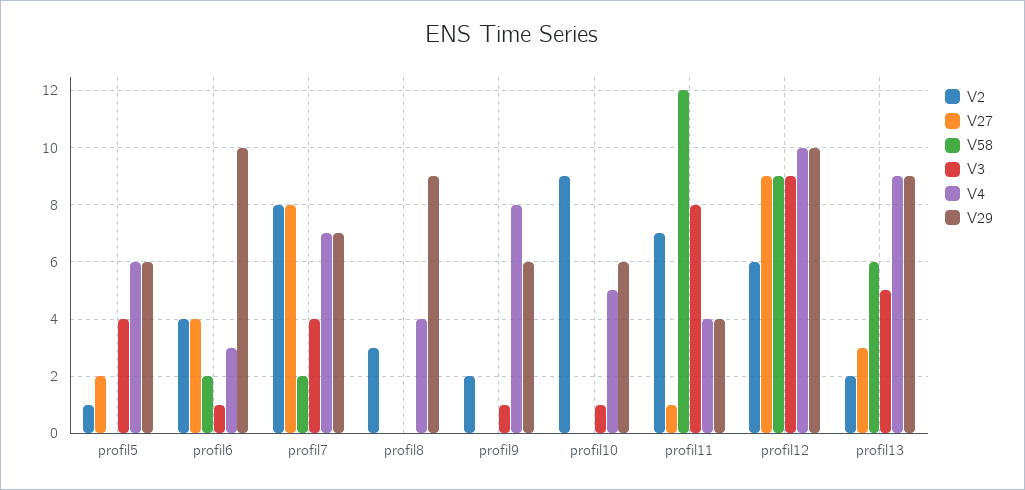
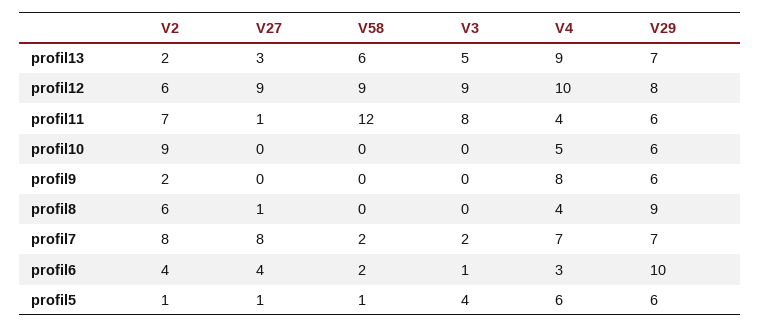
  {
    "V2": {
      "profil5": 1,
      "profil6": 4,
      "profil7": 8,
-     "profil8": 3,
+     "profil8": 6,
      "profil9": 2,
      "profil10": 9,
      "profil11": 7,
      "profil12": 6,
      "profil13": 2
    },
    "V27": {
-     "profil5": 2,
+     "profil5": 1,
      "profil6": 4,
      "profil7": 8,
-     "profil8": 0,
+     "profil8": 1,
      "profil9": 0,
      "profil10": 0,
      "profil11": 1,
      "profil12": 9,
      "profil13": 3
    },
    "V58": {
-     "profil5": 0,
+     "profil5": 1,
      "profil6": 2,
      "profil7": 2,
      "profil8": 0,
      "profil9": 0,
      "profil10": 0,
      "profil11": 12,
      "profil12": 9,
      "profil13": 6
    },
    "V3": {
      "profil5": 4,
      "profil6": 1,
-     "profil7": 4,
+     "profil7": 2,
      "profil8": 0,
-     "profil9": 1,
+     "profil9": 0,
-     "profil10": 1,
+     "profil10": 0,
      "profil11": 8,
      "profil12": 9,
      "profil13": 5
    },
    "V4": {
      "profil5": 6,
      "profil6": 3,
      "profil7": 7,
      "profil8": 4,
      "profil9": 8,
      "profil10": 5,
      "profil11": 4,
      "profil12": 10,
      "profil13": 9
    },
    "V29": {
      "profil5": 6,
      "profil6": 10,
      "profil7": 7,
      "profil8": 9,
      "profil9": 6,
      "profil10": 6,
-     "profil11": 4,
+     "profil11": 6,
-     "profil12": 10,
+     "profil12": 8,
-     "profil13": 9
+     "profil13": 7
    }
  }

